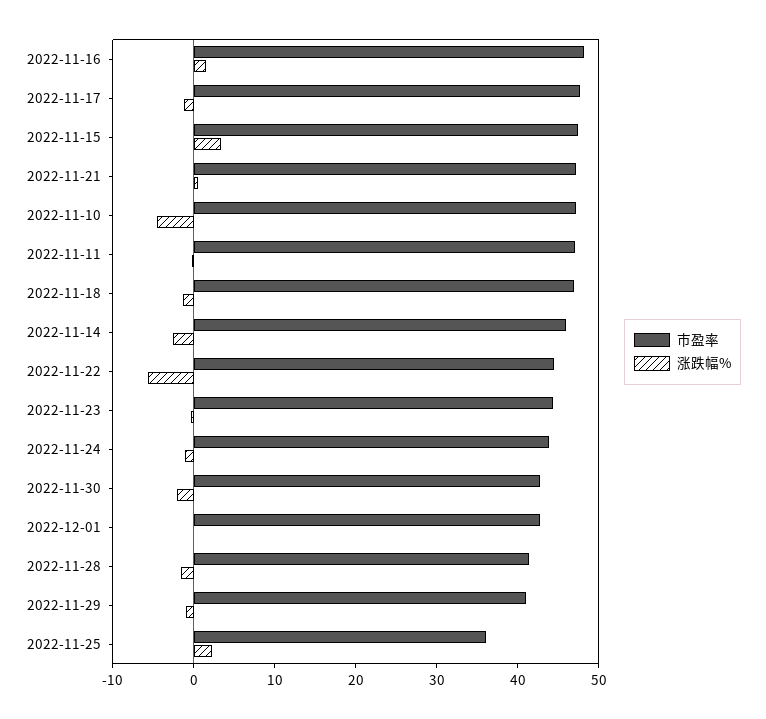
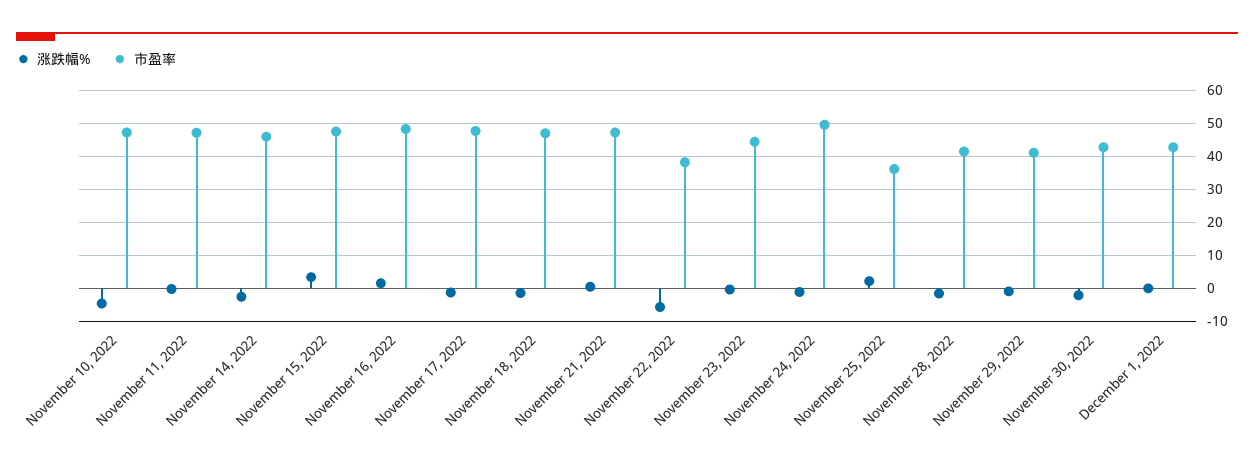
  {
    "市盈率": {
      "2022-11-16": 48,
      "2022-11-17": 48,
      "2022-11-15": 48,
      "2022-11-21": 48,
      "2022-11-10": 48,
      "2022-11-11": 48,
      "2022-11-18": 46,
      "2022-11-14": 46,
-     "2022-11-22": 44,
+     "2022-11-22": 38,
      "2022-11-23": 44,
-     "2022-11-24": 44,
+     "2022-11-24": 50,
      "2022-11-30": 42,
      "2022-12-01": 42,
      "2022-11-28": 42,
      "2022-11-29": 42,
      "2022-11-25": 36
    },
    "涨跌幅%": {
      "2022-11-16": 2,
      "2022-11-17": -2,
      "2022-11-15": 4,
      "2022-11-21": 0,
      "2022-11-10": -4,
      "2022-11-11": 0,
      "2022-11-18": -2,
      "2022-11-14": -2,
      "2022-11-22": -6,
      "2022-11-23": 0,
      "2022-11-24": -2,
      "2022-11-30": -2,
      "2022-12-01": 0,
      "2022-11-28": -2,
      "2022-11-29": 0,
      "2022-11-25": 2
    }
  }

